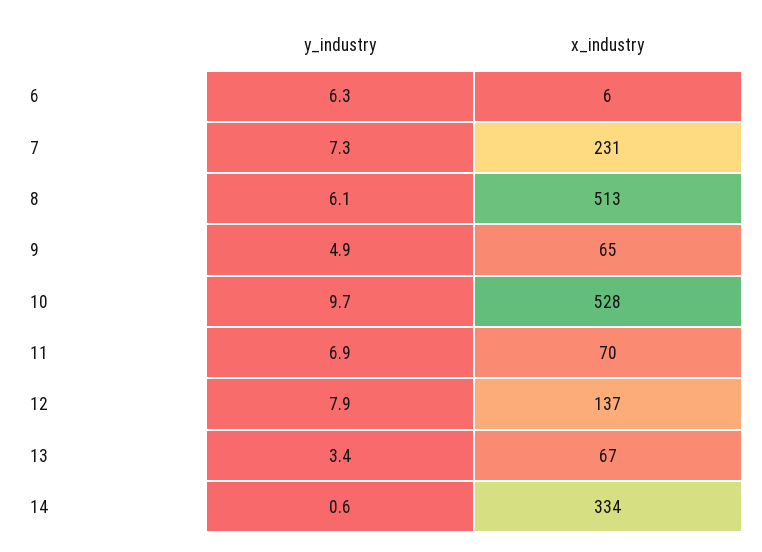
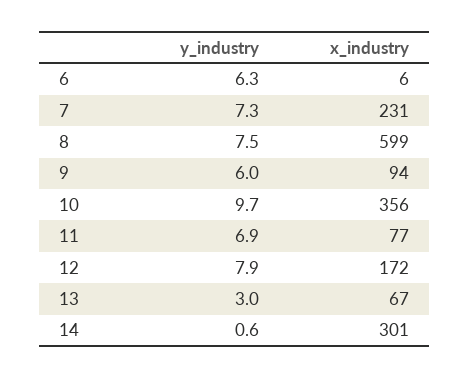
  {
    "y_industry": {
      "6": 6.3,
      "7": 7.3,
-     "8": 6.1,
+     "8": 7.5,
-     "9": 4.9,
+     "9": 6,
      "10": 9.7,
      "11": 6.9,
      "12": 7.9,
-     "13": 3.4,
+     "13": 3,
      "14": 0.6
    },
    "x_industry": {
      "6": 6,
      "7": 231,
-     "8": 513,
+     "8": 599,
-     "9": 65,
+     "9": 94,
-     "10": 528,
+     "10": 356,
-     "11": 70,
+     "11": 77,
-     "12": 137,
+     "12": 172,
      "13": 67,
-     "14": 334
+     "14": 301
    }
  }

